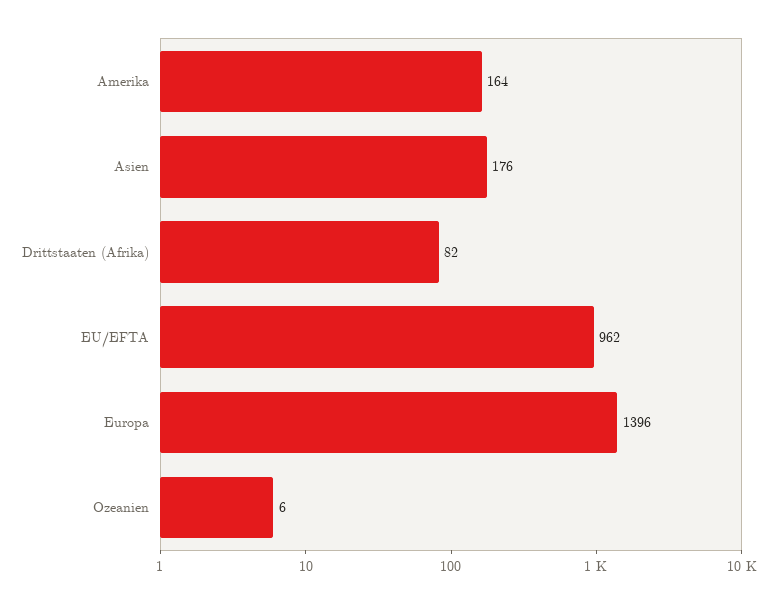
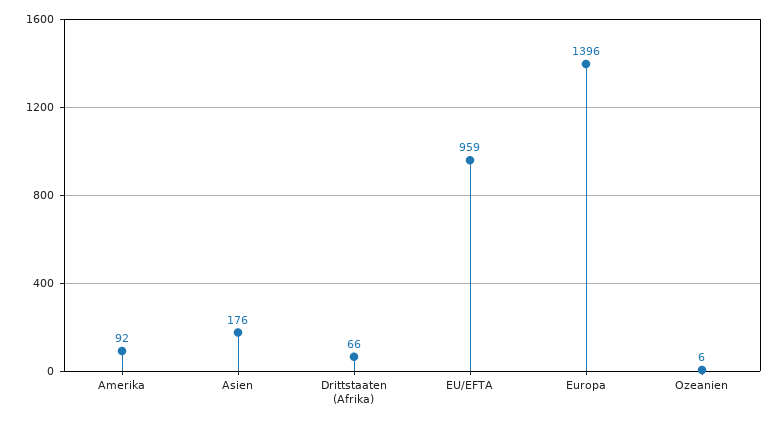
  {
-   "Amerika": 164,
+   "Amerika": 92,
    "Asien": 176,
-   "Drittstaaten (Afrika)": 82,
+   "Drittstaaten (Afrika)": 66,
-   "EU/EFTA": 962,
+   "EU/EFTA": 959,
    "Europa": 1396,
    "Ozeanien": 6
  }

